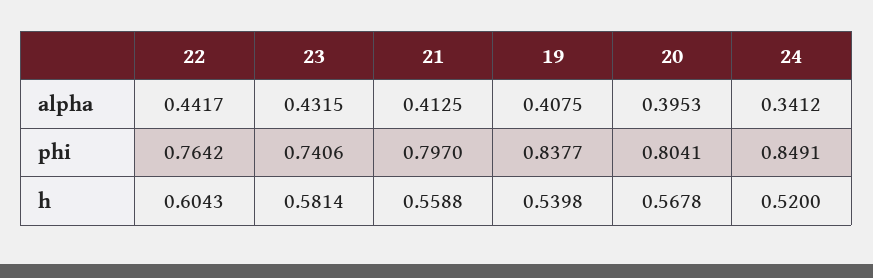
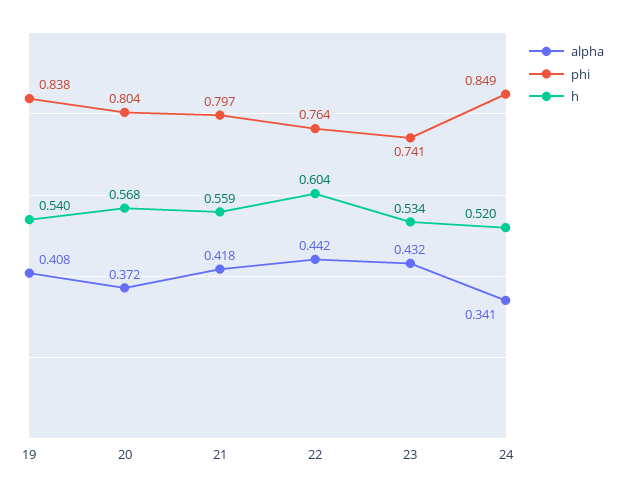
  {
    "alpha": {
      "22": 0.4417,
      "23": 0.4315,
-     "21": 0.4125,
+     "21": 0.418,
      "19": 0.4075,
-     "20": 0.3953,
+     "20": 0.372,
      "24": 0.3412
    },
    "phi": {
      "22": 0.7642,
      "23": 0.7406,
      "21": 0.797,
      "19": 0.8377,
      "20": 0.8041,
      "24": 0.8491
    },
    "h": {
      "22": 0.6043,
-     "23": 0.5814,
+     "23": 0.534,
      "21": 0.5588,
      "19": 0.5398,
      "20": 0.5678,
      "24": 0.52
    }
  }

